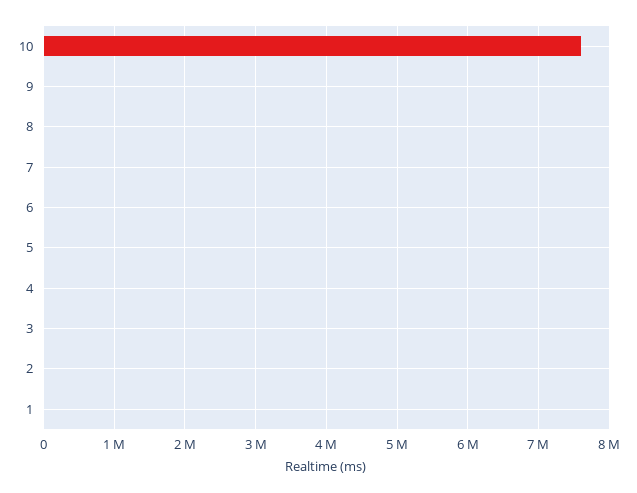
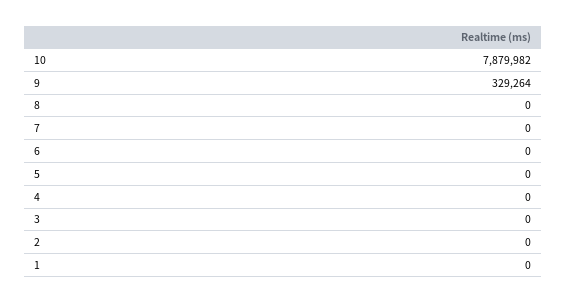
  {
-   "10": 7600000,
+   "10": 7879982,
-   "9": 0,
+   "9": 329264,
    "8": 0,
    "7": 0,
    "6": 0,
    "5": 0,
    "4": 0,
    "3": 0,
    "2": 0,
    "1": 0
  }

